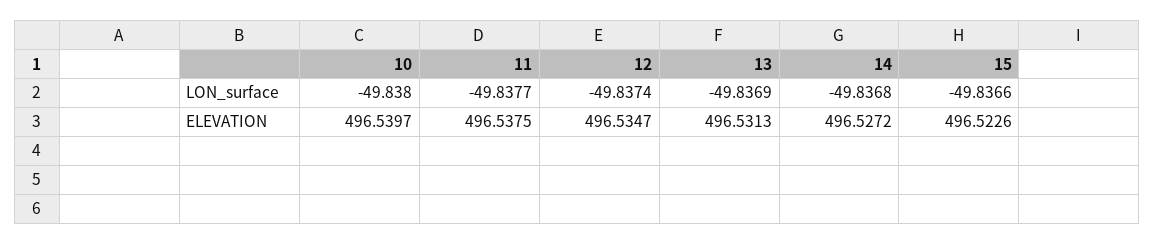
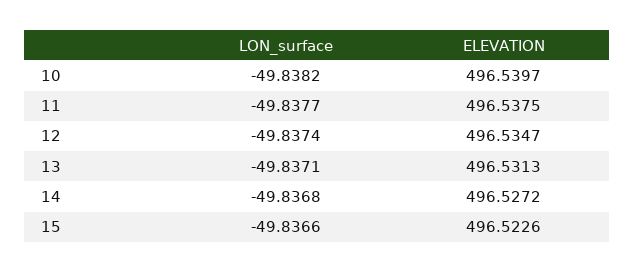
  {
    "10": {
-     "LON_surface": -49.838,
+     "LON_surface": -49.8382,
      "ELEVATION": 496.5397
    },
    "11": {
      "LON_surface": -49.8377,
      "ELEVATION": 496.5375
    },
    "12": {
      "LON_surface": -49.8374,
      "ELEVATION": 496.5347
    },
    "13": {
-     "LON_surface": -49.8369,
+     "LON_surface": -49.8371,
      "ELEVATION": 496.5313
    },
    "14": {
      "LON_surface": -49.8368,
      "ELEVATION": 496.5272
    },
    "15": {
      "LON_surface": -49.8366,
      "ELEVATION": 496.5226
    }
  }

